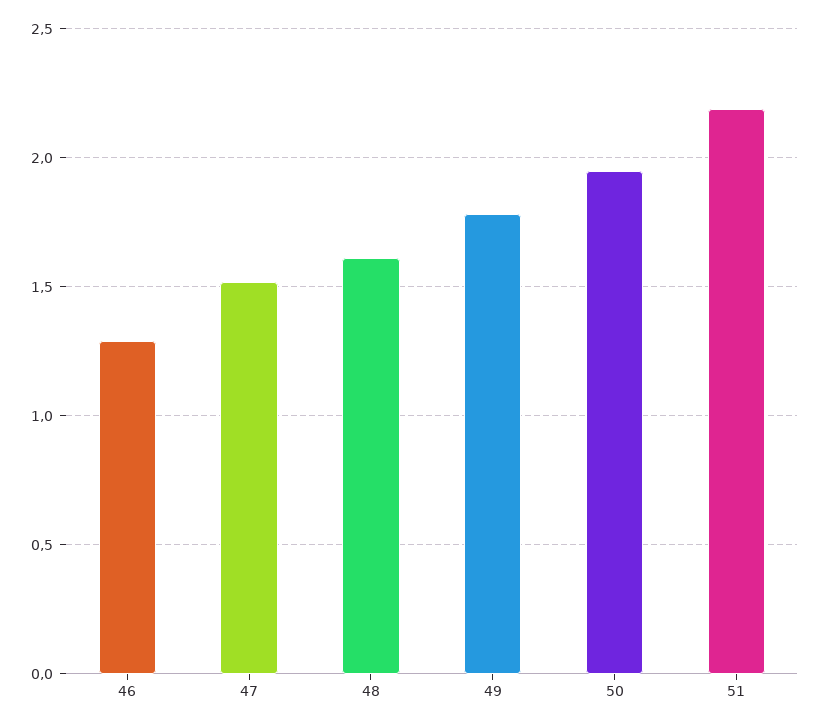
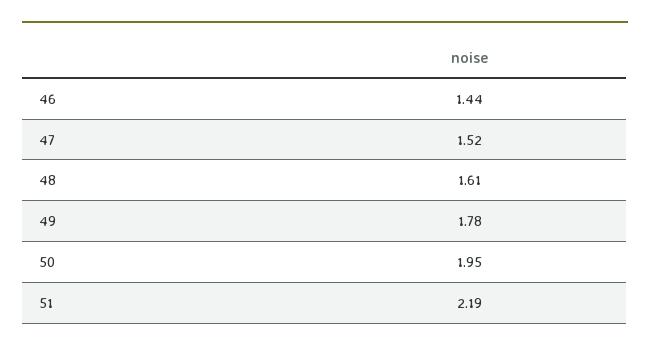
  {
-   "46": 1.3,
+   "46": 1.44,
    "47": 1.52,
    "48": 1.61,
    "49": 1.78,
    "50": 1.95,
    "51": 2.19
  }

